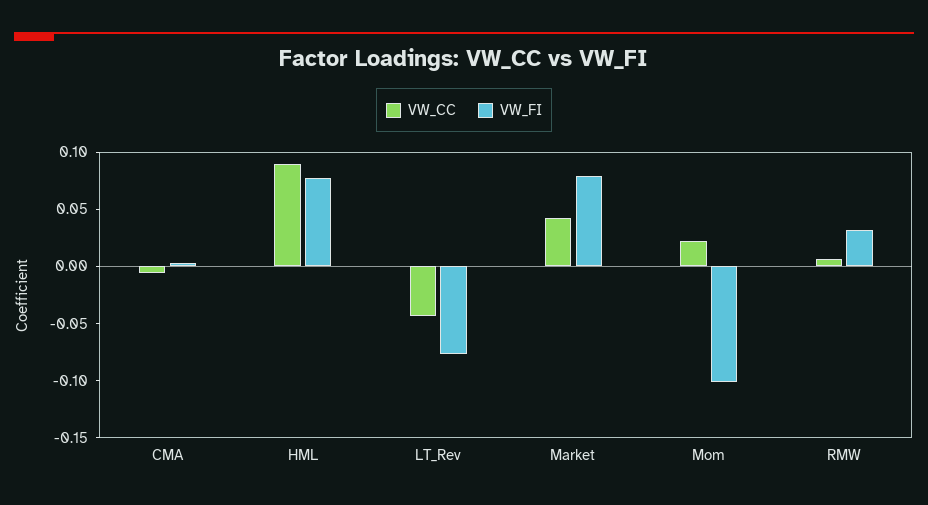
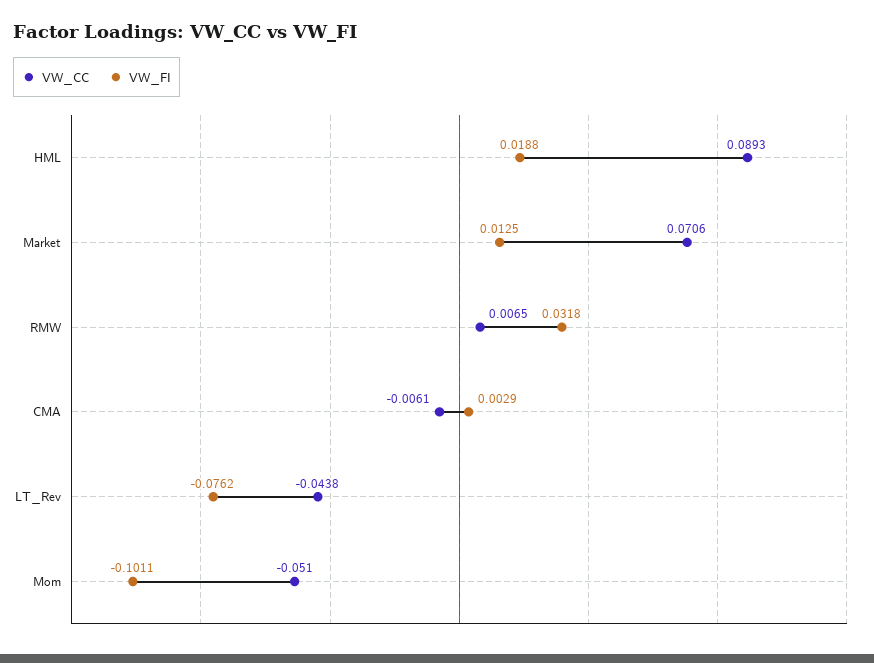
  {
    "VW_CC": {
      "CMA": -0.0061,
      "HML": 0.0893,
      "LT_Rev": -0.0438,
-     "Market": 0.04,
+     "Market": 0.0706,
-     "Mom": 0.02,
+     "Mom": -0.051,
      "RMW": 0.0065
    },
    "VW_FI": {
      "CMA": 0.0029,
-     "HML": 0.08,
+     "HML": 0.0188,
      "LT_Rev": -0.0762,
-     "Market": 0.08,
+     "Market": 0.0125,
      "Mom": -0.1011,
      "RMW": 0.0318
    }
  }

